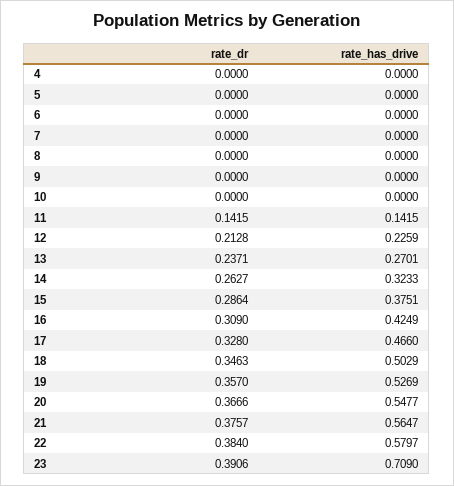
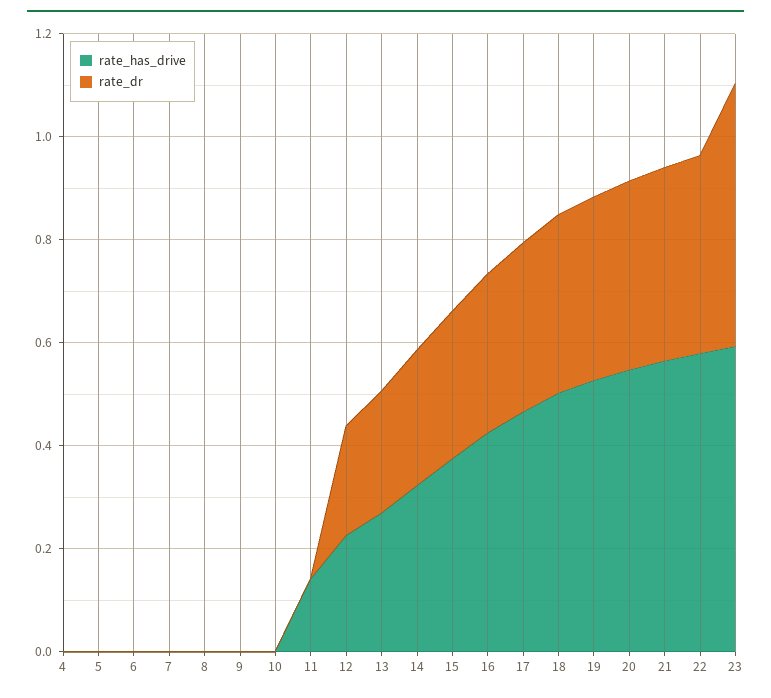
  {
    "rate_dr": {
      "4": 0,
      "5": 0,
      "6": 0,
      "7": 0,
      "8": 0,
      "9": 0,
      "10": 0,
-     "11": 0.1415,
+     "11": 0,
      "12": 0.2128,
      "13": 0.2371,
      "14": 0.2627,
      "15": 0.2864,
      "16": 0.309,
      "17": 0.328,
      "18": 0.3463,
      "19": 0.357,
      "20": 0.3666,
      "21": 0.3757,
      "22": 0.384,
-     "23": 0.3906
+     "23": 0.5
    },
    "rate_has_drive": {
      "4": 0,
      "5": 0,
      "6": 0,
      "7": 0,
      "8": 0,
      "9": 0,
      "10": 0,
      "11": 0.1415,
      "12": 0.2259,
      "13": 0.2701,
      "14": 0.3233,
      "15": 0.3751,
      "16": 0.4249,
      "17": 0.466,
      "18": 0.5029,
      "19": 0.5269,
      "20": 0.5477,
      "21": 0.5647,
      "22": 0.5797,
-     "23": 0.709
+     "23": 0.6
    }
  }

